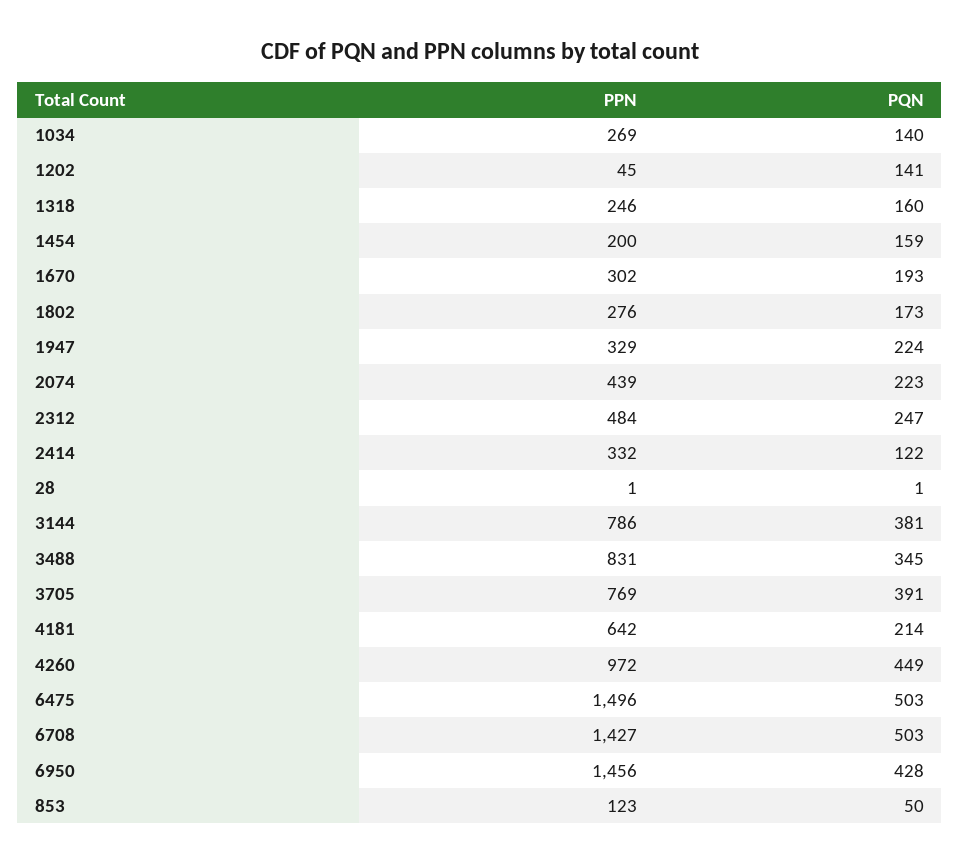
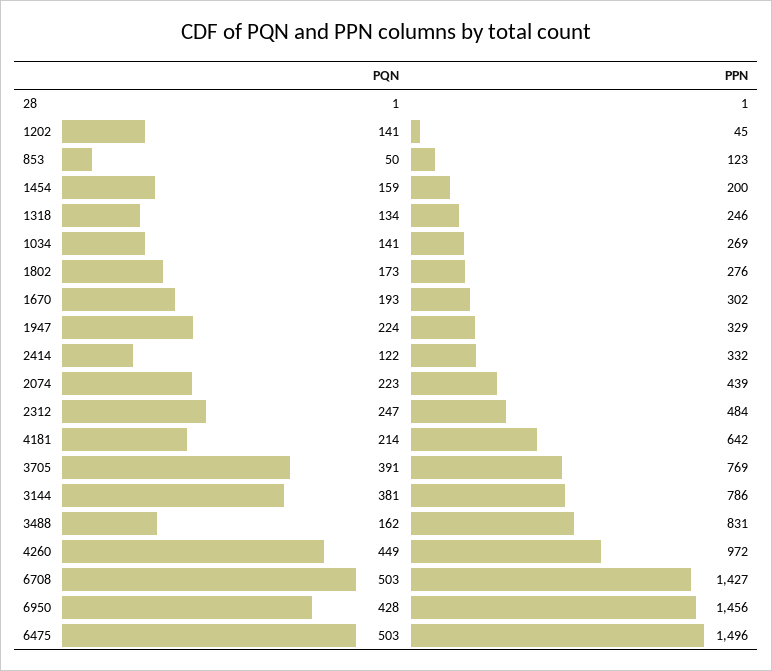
  {
    "PPN": {
      "1034": 269,
      "1202": 45,
      "1318": 246,
      "1454": 200,
      "1670": 302,
      "1802": 276,
      "1947": 329,
      "2074": 439,
      "2312": 484,
      "2414": 332,
      "28": 1,
      "3144": 786,
      "3488": 831,
      "3705": 769,
      "4181": 642,
      "4260": 972,
      "6475": 1496,
      "6708": 1427,
      "6950": 1456,
      "853": 123
    },
    "PQN": {
-     "1034": 140,
+     "1034": 141,
      "1202": 141,
-     "1318": 160,
+     "1318": 134,
      "1454": 159,
      "1670": 193,
      "1802": 173,
      "1947": 224,
      "2074": 223,
      "2312": 247,
      "2414": 122,
      "28": 1,
      "3144": 381,
-     "3488": 345,
+     "3488": 162,
      "3705": 391,
      "4181": 214,
      "4260": 449,
      "6475": 503,
      "6708": 503,
      "6950": 428,
      "853": 50
    }
  }

